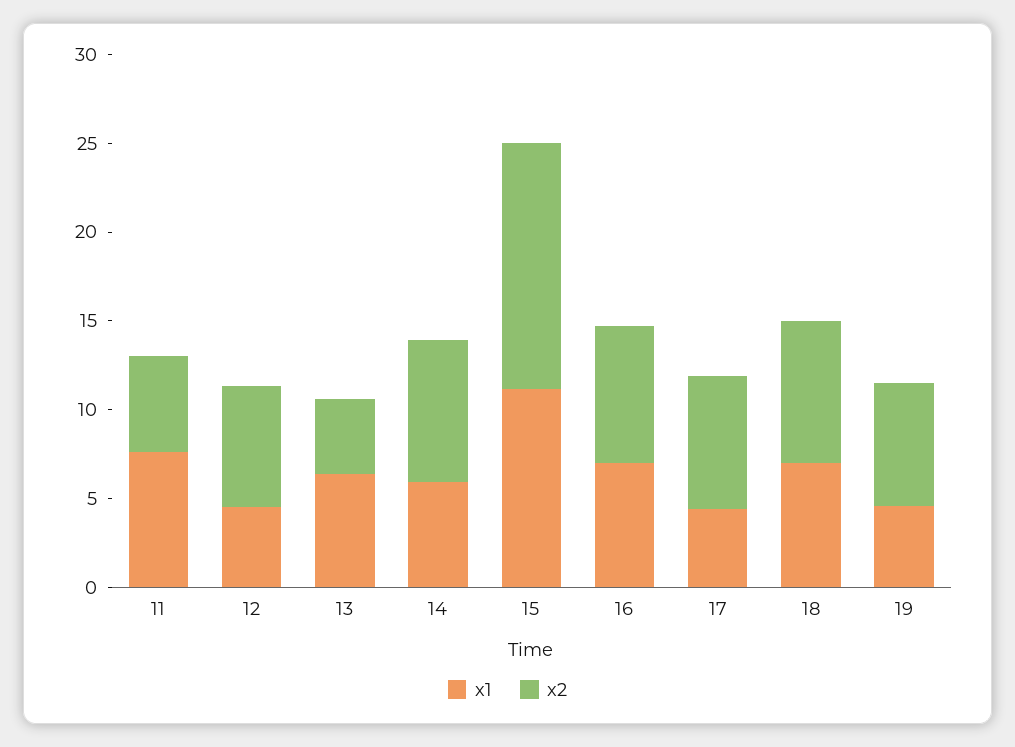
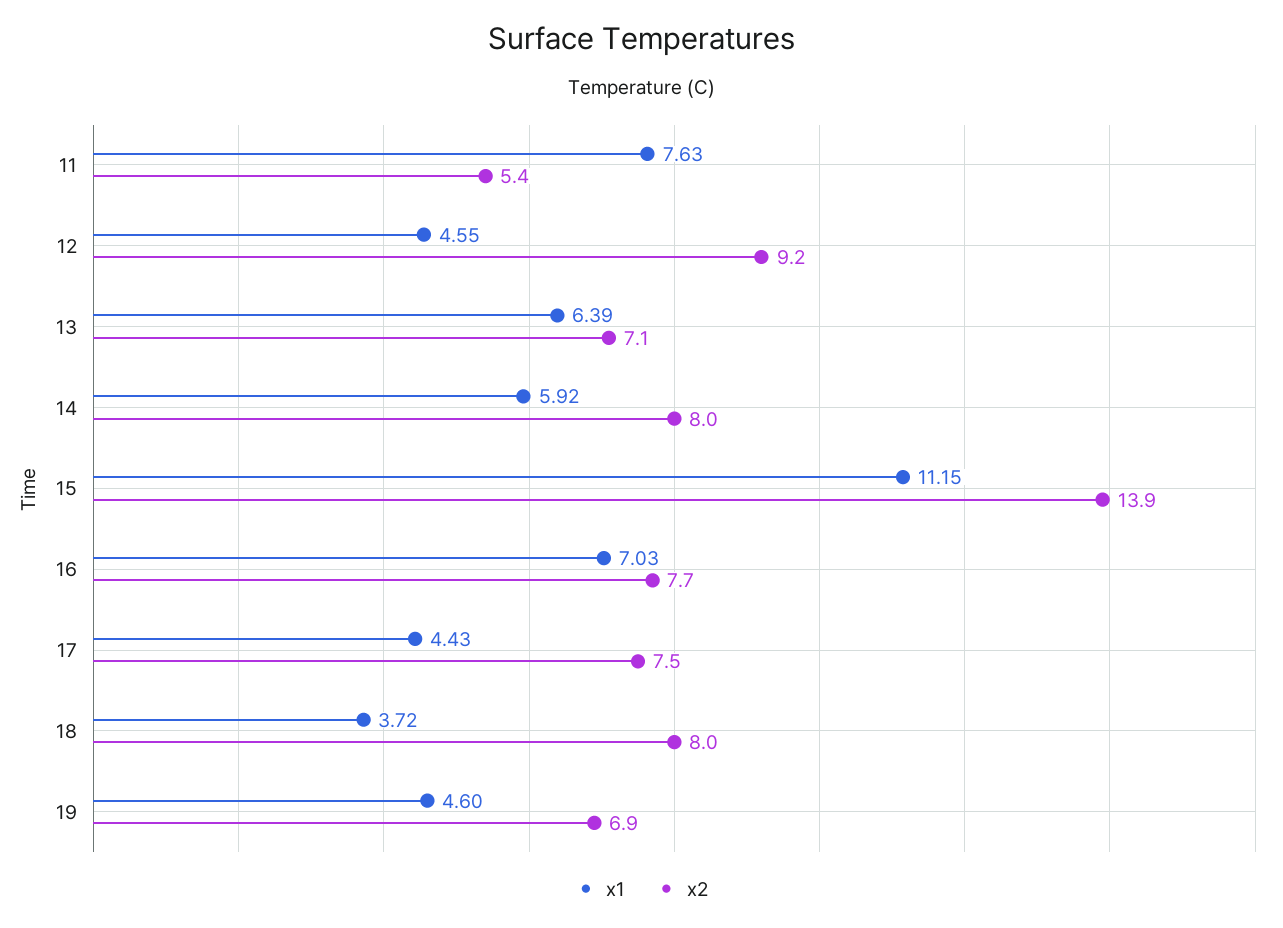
  {
    "x1": {
      "11": 7.63,
      "12": 4.55,
      "13": 6.39,
      "14": 5.92,
      "15": 11.15,
      "16": 7.03,
      "17": 4.43,
-     "18": 7,
+     "18": 3.72,
      "19": 4.6
    },
    "x2": {
      "11": 5.4,
-     "12": 7,
+     "12": 9.2,
-     "13": 4,
+     "13": 7.1,
      "14": 8,
      "15": 13.9,
      "16": 7.7,
      "17": 7.5,
      "18": 8,
      "19": 6.9
    }
  }

